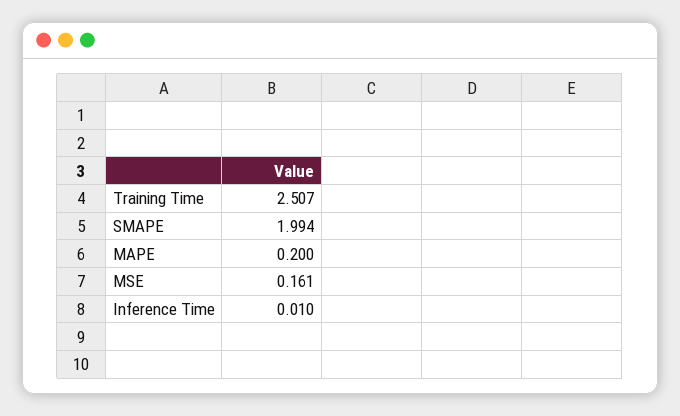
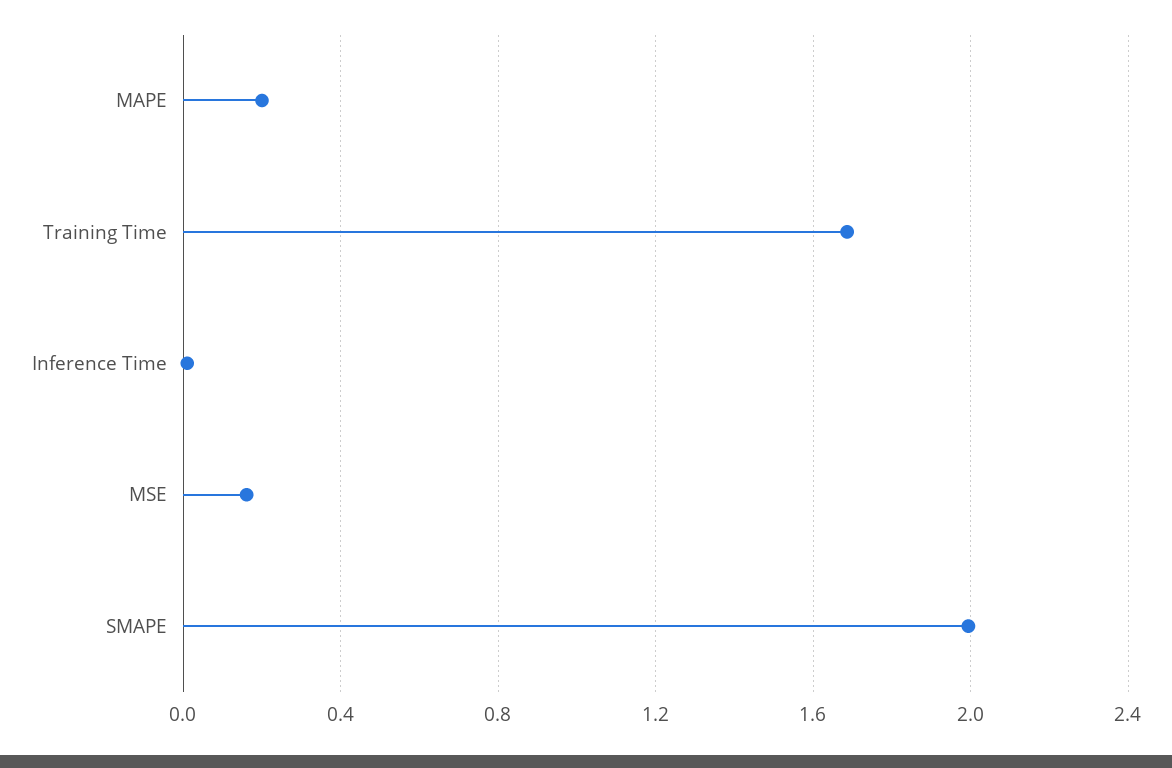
  {
-   "Training Time": 2.507,
+   "Training Time": 1.7,
    "SMAPE": 1.994,
    "MAPE": 0.2,
    "MSE": 0.161,
    "Inference Time": 0.01
  }

